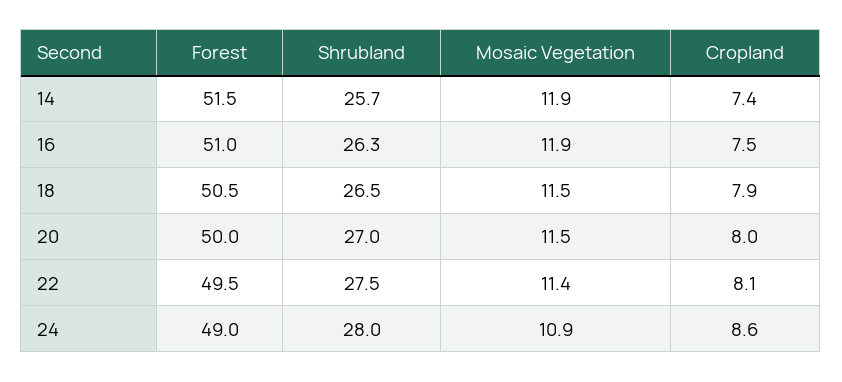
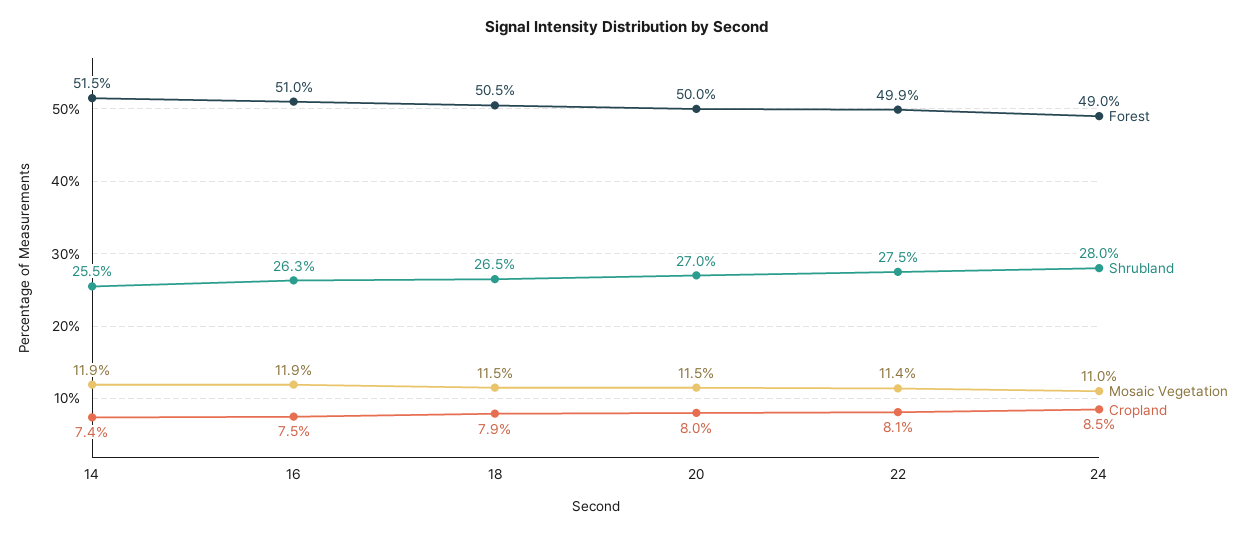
  {
    "Forest": {
      "14": 51.5,
      "16": 51,
      "18": 50.5,
      "20": 50,
-     "22": 49.5,
+     "22": 49.9,
      "24": 49
    },
    "Shrubland": {
-     "14": 25.7,
+     "14": 25.5,
      "16": 26.3,
      "18": 26.5,
      "20": 27,
      "22": 27.5,
      "24": 28
    },
    "Mosaic Vegetation": {
      "14": 11.9,
      "16": 11.9,
      "18": 11.5,
      "20": 11.5,
      "22": 11.4,
-     "24": 10.9
+     "24": 11
    },
    "Cropland": {
      "14": 7.4,
      "16": 7.5,
      "18": 7.9,
      "20": 8,
      "22": 8.1,
-     "24": 8.6
+     "24": 8.5
    }
  }

